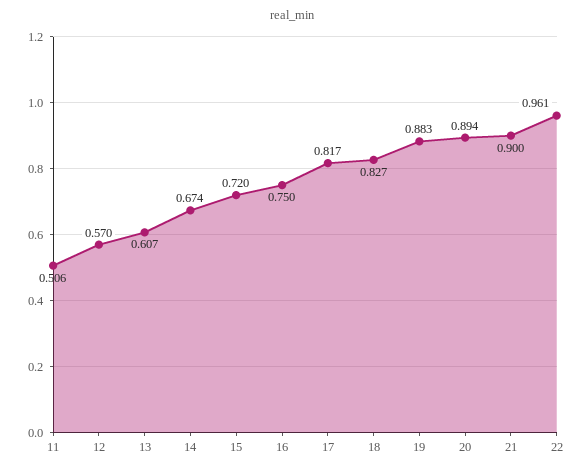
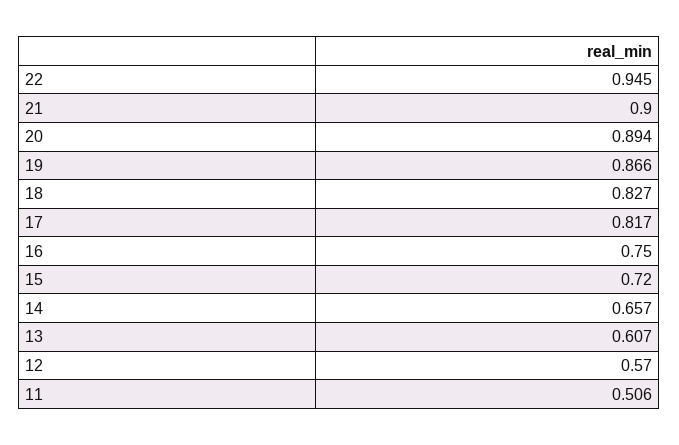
  {
    "11": 0.506,
    "12": 0.57,
    "13": 0.607,
-   "14": 0.674,
+   "14": 0.657,
    "15": 0.72,
    "16": 0.75,
    "17": 0.817,
    "18": 0.827,
-   "19": 0.883,
+   "19": 0.866,
    "20": 0.894,
    "21": 0.9,
-   "22": 0.961
+   "22": 0.945
  }

